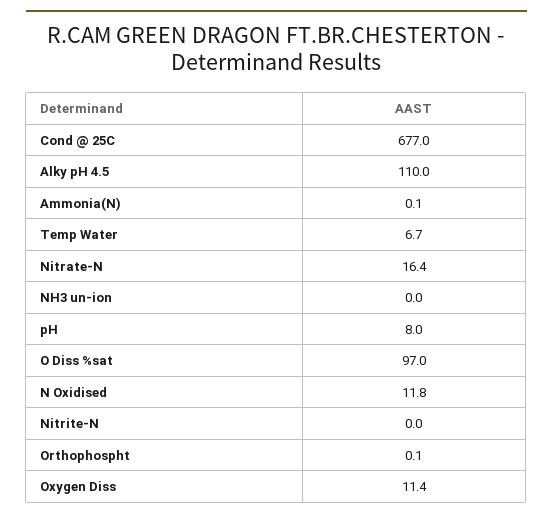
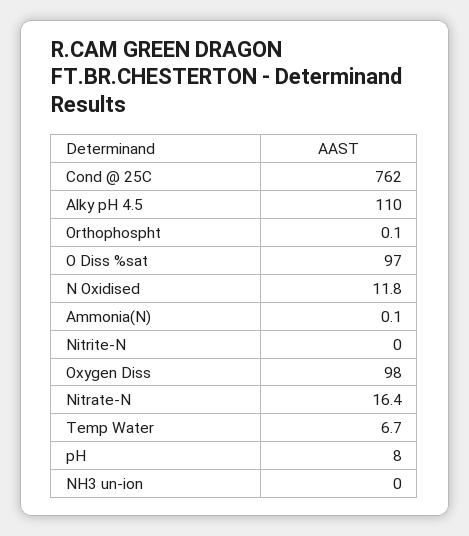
  {
-   "Cond @ 25C": 677,
+   "Cond @ 25C": 762,
    "Alky pH 4.5": 110,
    "Ammonia(N)": 0.1,
    "Temp Water": 6.7,
    "Nitrate-N": 16.4,
    "NH3 un-ion": 0,
    "pH": 8,
    "O Diss %sat": 97,
    "N Oxidised": 11.8,
    "Nitrite-N": 0,
    "Orthophospht": 0.1,
-   "Oxygen Diss": 11.4
+   "Oxygen Diss": 98
  }

